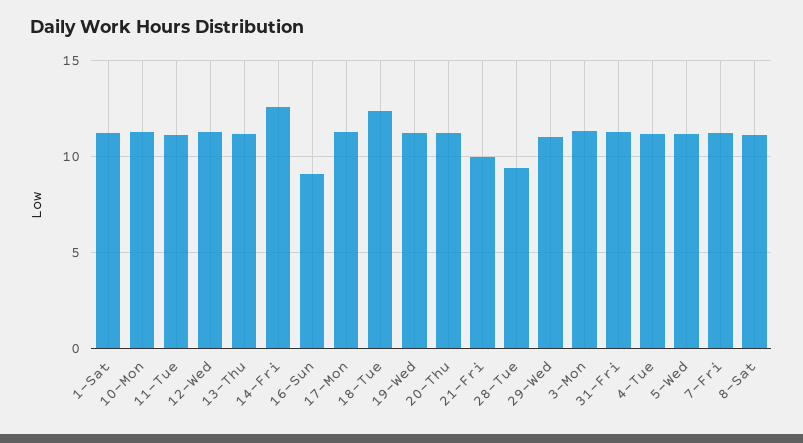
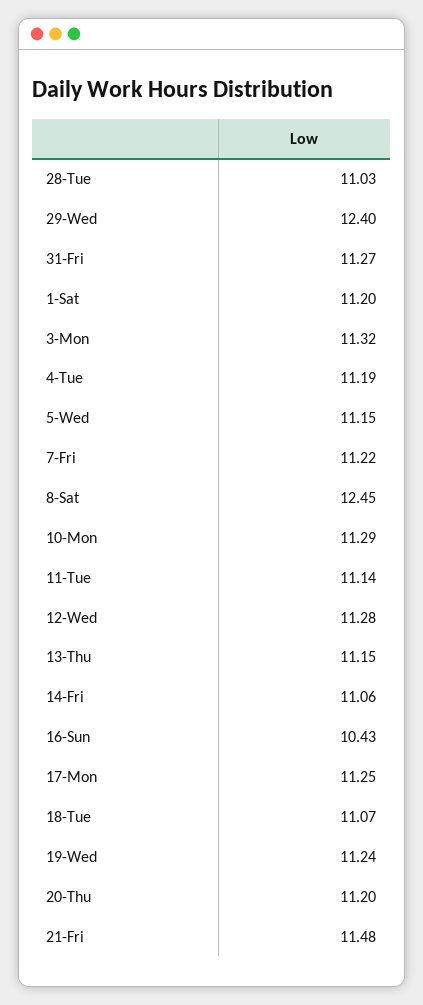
  {
    "1-Sat": 11.2,
    "10-Mon": 11.29,
    "11-Tue": 11.14,
    "12-Wed": 11.28,
    "13-Thu": 11.15,
-   "14-Fri": 12.5,
+   "14-Fri": 11.06,
-   "16-Sun": 9,
+   "16-Sun": 10.43,
    "17-Mon": 11.25,
-   "18-Tue": 12.5,
+   "18-Tue": 11.07,
    "19-Wed": 11.24,
    "20-Thu": 11.2,
-   "21-Fri": 10,
+   "21-Fri": 11.48,
-   "28-Tue": 9.5,
+   "28-Tue": 11.03,
-   "29-Wed": 11,
+   "29-Wed": 12.4,
    "3-Mon": 11.32,
    "31-Fri": 11.27,
    "4-Tue": 11.19,
    "5-Wed": 11.15,
    "7-Fri": 11.22,
-   "8-Sat": 11
+   "8-Sat": 12.45
  }

